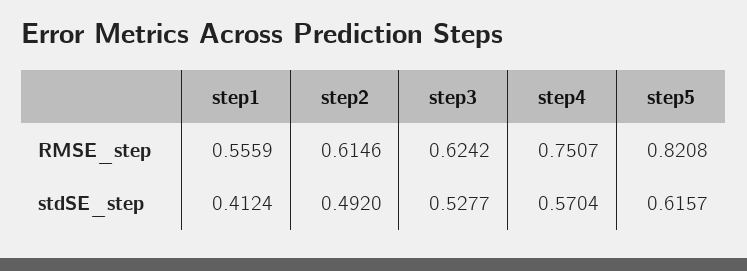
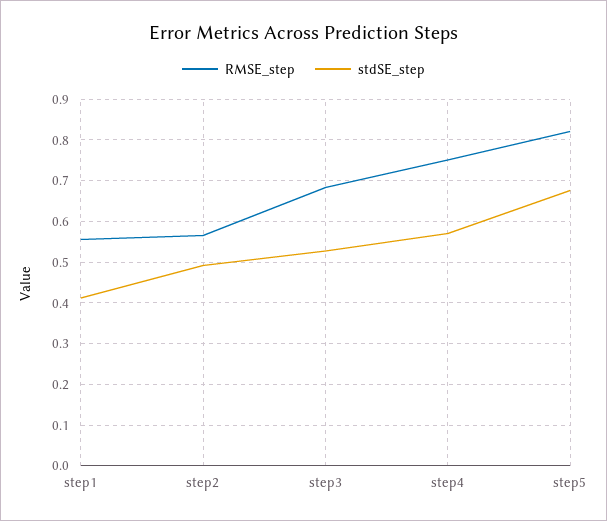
  {
    "RMSE_step": {
      "step1": 0.5559,
-     "step2": 0.6146,
+     "step2": 0.56,
-     "step3": 0.6242,
+     "step3": 0.68,
      "step4": 0.7507,
      "step5": 0.8208
    },
    "stdSE_step": {
      "step1": 0.4124,
      "step2": 0.492,
      "step3": 0.5277,
      "step4": 0.5704,
-     "step5": 0.6157
+     "step5": 0.68
    }
  }

